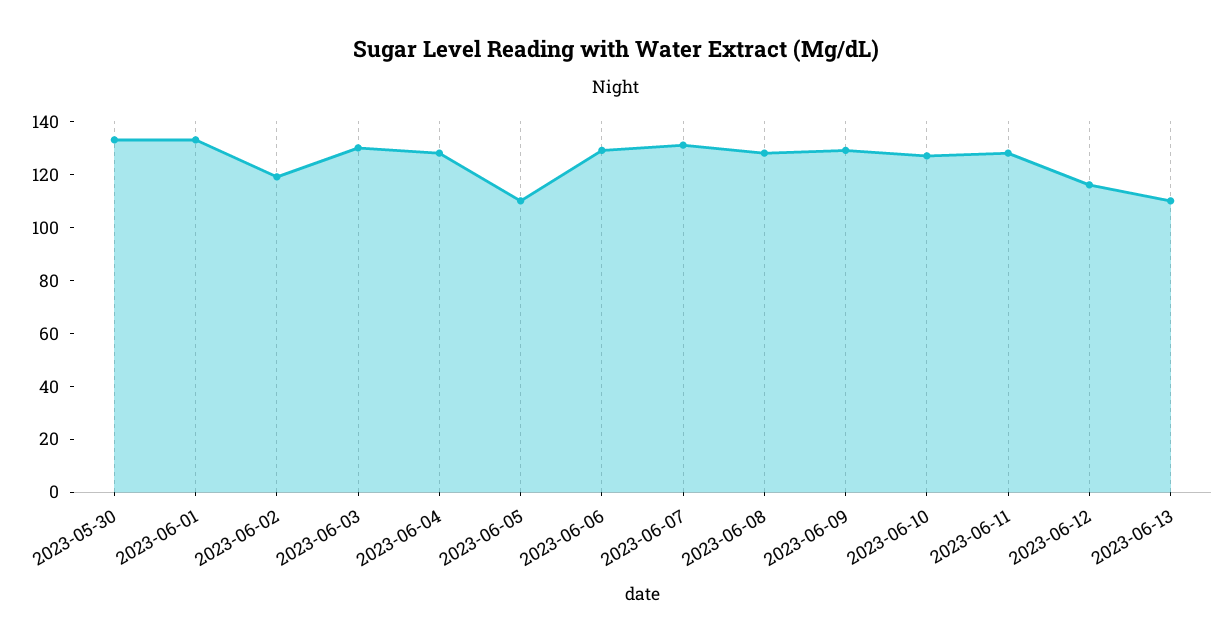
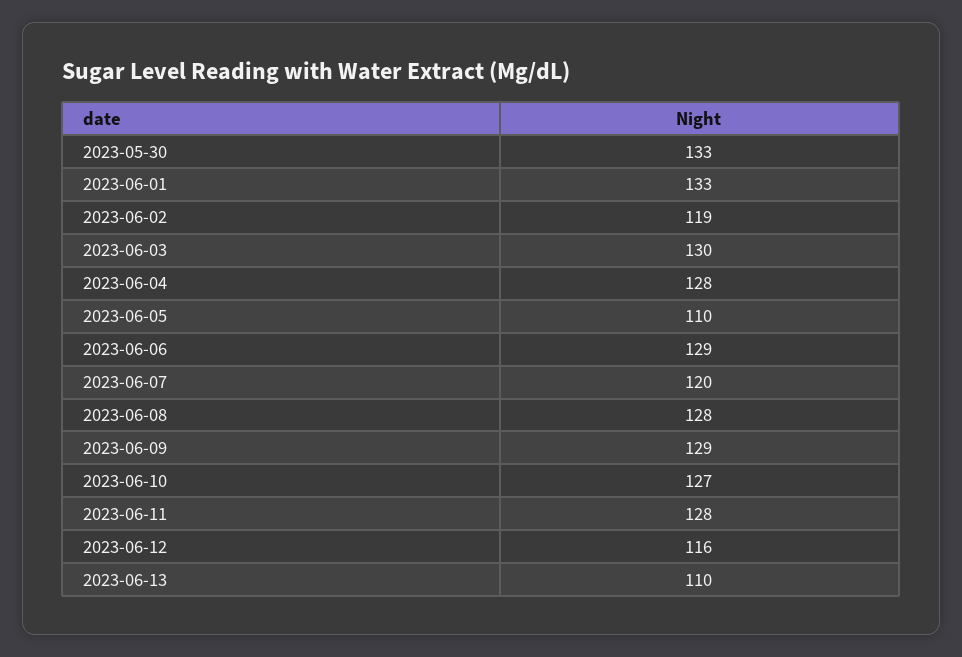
  {
    "2023-05-30": 133,
    "2023-06-01": 133,
    "2023-06-02": 119,
    "2023-06-03": 130,
    "2023-06-04": 128,
    "2023-06-05": 110,
    "2023-06-06": 129,
-   "2023-06-07": 130,
+   "2023-06-07": 120,
    "2023-06-08": 128,
    "2023-06-09": 129,
    "2023-06-10": 127,
    "2023-06-11": 128,
    "2023-06-12": 116,
    "2023-06-13": 110
  }

